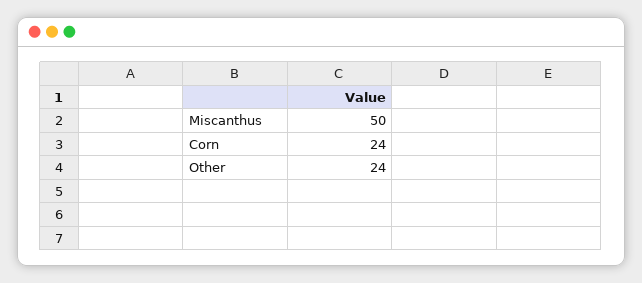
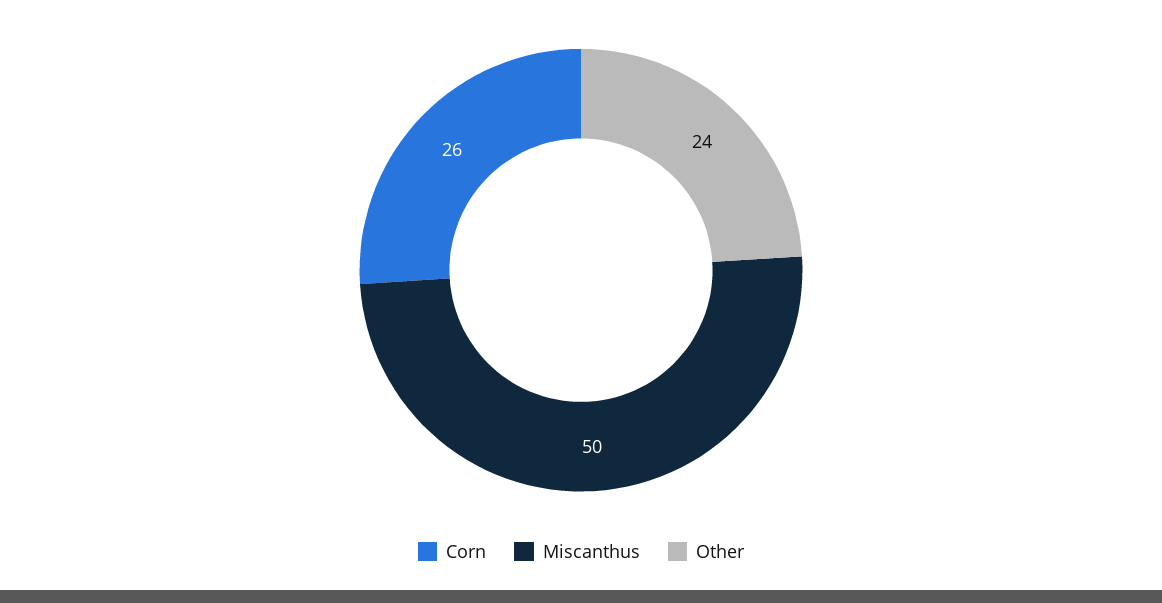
  {
    "Miscanthus": 50,
-   "Corn": 24,
+   "Corn": 26,
    "Other": 24
  }

